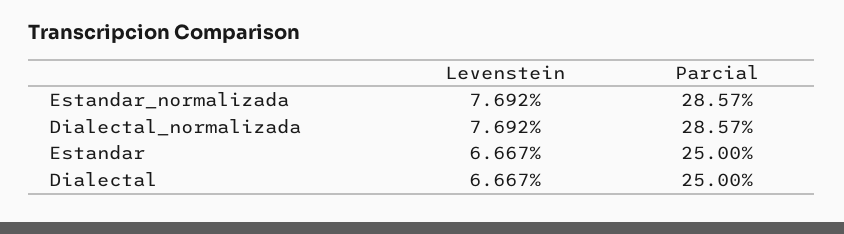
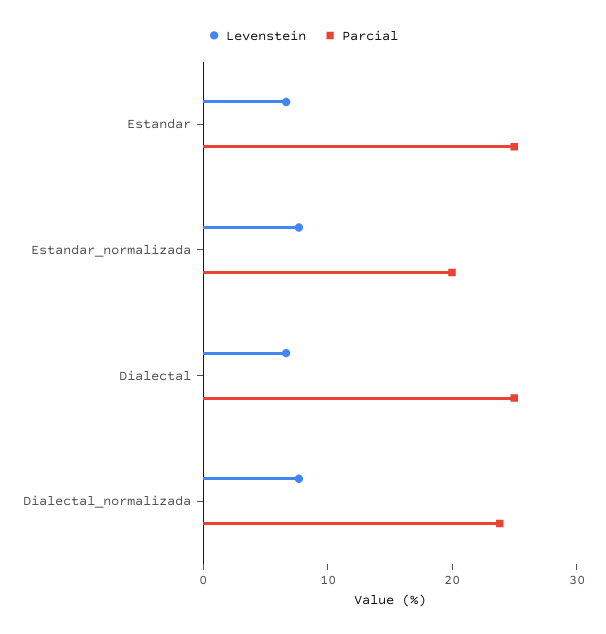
  {
    "Levenstein": {
      "Estandar_normalizada": 7.692,
      "Dialectal_normalizada": 7.692,
      "Estandar": 6.667,
      "Dialectal": 6.667
    },
    "Parcial": {
-     "Estandar_normalizada": 28.57,
+     "Estandar_normalizada": 20,
-     "Dialectal_normalizada": 28.57,
+     "Dialectal_normalizada": 24,
      "Estandar": 25,
      "Dialectal": 25
    }
  }

